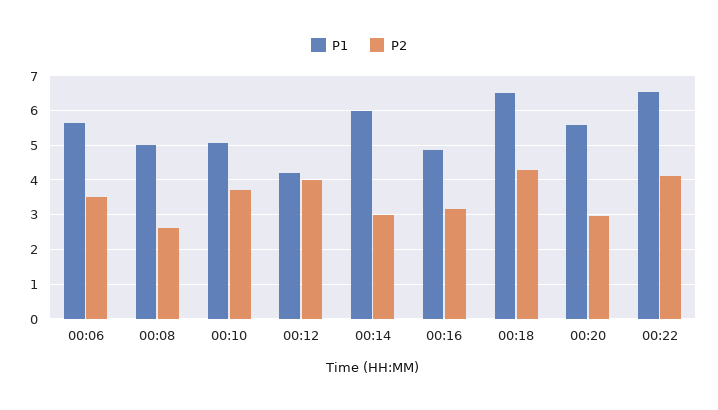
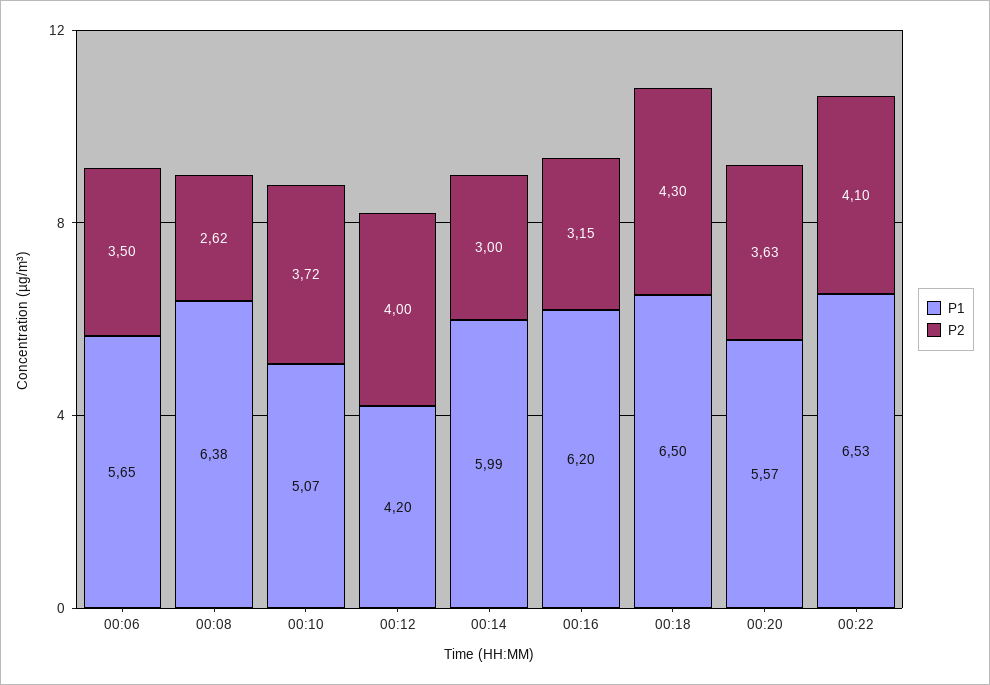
  {
    "P1": {
      "00:06": 5.65,
-     "00:08": 5,
+     "00:08": 6.38,
      "00:10": 5.07,
      "00:12": 4.2,
      "00:14": 5.99,
-     "00:16": 4.8,
+     "00:16": 6.2,
      "00:18": 6.5,
      "00:20": 5.57,
      "00:22": 6.53
    },
    "P2": {
      "00:06": 3.5,
      "00:08": 2.62,
      "00:10": 3.72,
      "00:12": 4,
      "00:14": 3,
      "00:16": 3.15,
      "00:18": 4.3,
-     "00:20": 3,
+     "00:20": 3.63,
      "00:22": 4.1
    }
  }

